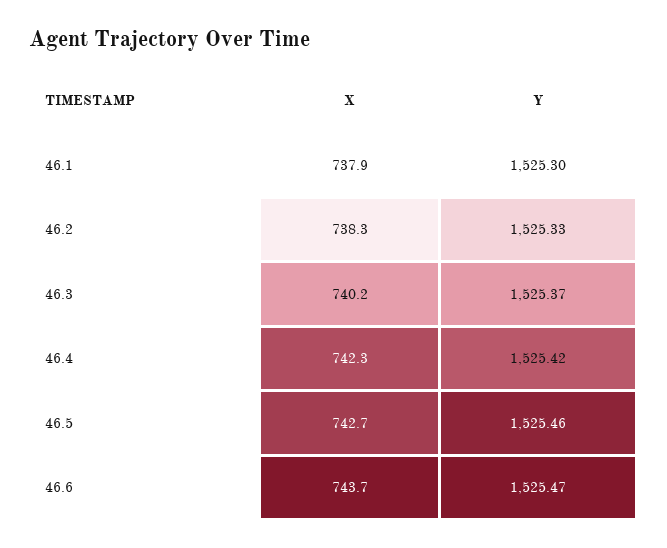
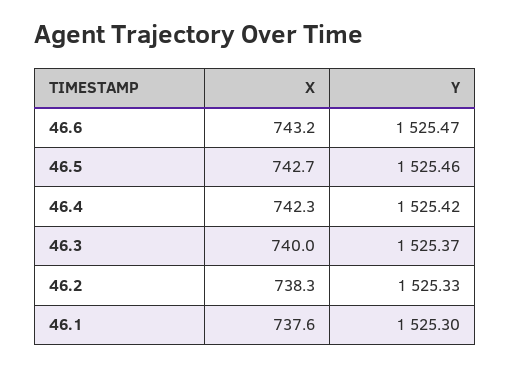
  {
    "X": {
-     "46.1": 737.9,
+     "46.1": 737.6,
      "46.2": 738.3,
-     "46.3": 740.2,
+     "46.3": 740,
      "46.4": 742.3,
      "46.5": 742.7,
-     "46.6": 743.7
+     "46.6": 743.2
    },
    "Y": {
      "46.1": 1525.3,
      "46.2": 1525.33,
      "46.3": 1525.37,
      "46.4": 1525.42,
      "46.5": 1525.46,
      "46.6": 1525.47
    }
  }

